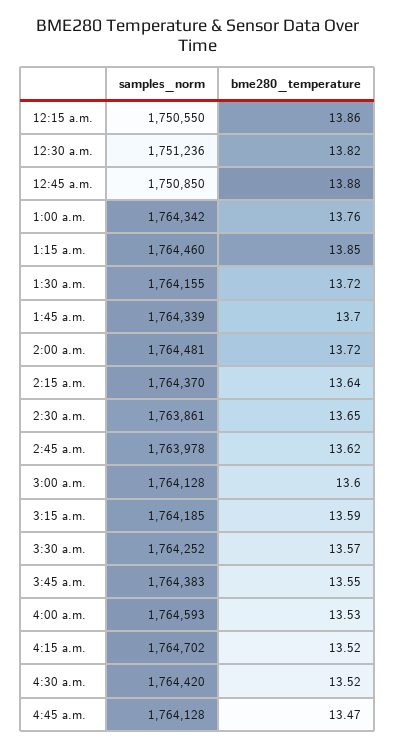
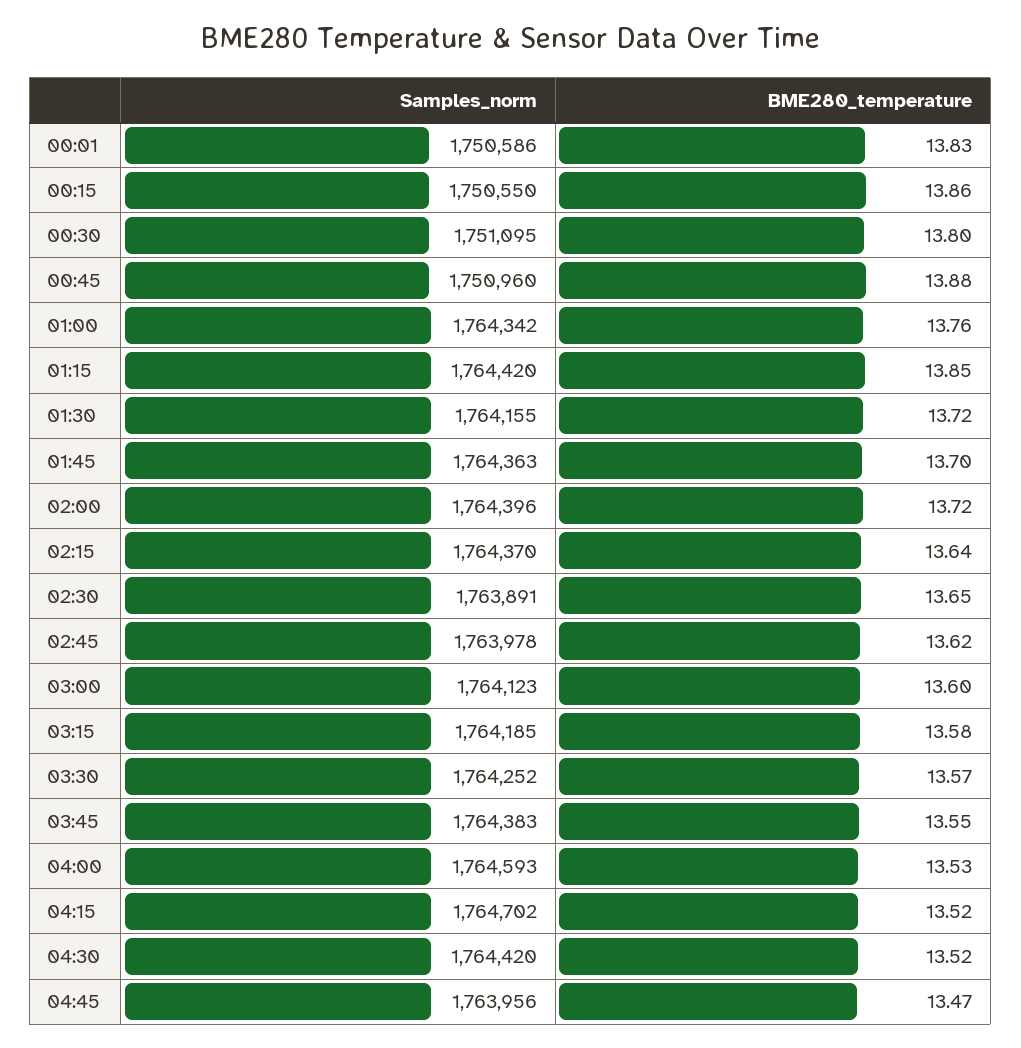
  {
    "samples_norm": {
      "12:15 a.m.": 1750550,
-     "12:30 a.m.": 1751236,
+     "12:30 a.m.": 1751095,
-     "12:45 a.m.": 1750850,
+     "12:45 a.m.": 1750960,
      "1:00 a.m.": 1764342,
-     "1:15 a.m.": 1764460,
+     "1:15 a.m.": 1764420,
      "1:30 a.m.": 1764155,
-     "1:45 a.m.": 1764339,
+     "1:45 a.m.": 1764363,
-     "2:00 a.m.": 1764481,
+     "2:00 a.m.": 1764396,
      "2:15 a.m.": 1764370,
-     "2:30 a.m.": 1763861,
+     "2:30 a.m.": 1763891,
      "2:45 a.m.": 1763978,
-     "3:00 a.m.": 1764128,
+     "3:00 a.m.": 1764123,
      "3:15 a.m.": 1764185,
      "3:30 a.m.": 1764252,
      "3:45 a.m.": 1764383,
      "4:00 a.m.": 1764593,
      "4:15 a.m.": 1764702,
      "4:30 a.m.": 1764420,
-     "4:45 a.m.": 1764128
+     "4:45 a.m.": 1763956,
+     "00:01": 1750586
    },
    "bme280_temperature": {
      "12:15 a.m.": 13.86,
-     "12:30 a.m.": 13.82,
+     "12:30 a.m.": 13.8,
      "12:45 a.m.": 13.88,
      "1:00 a.m.": 13.76,
      "1:15 a.m.": 13.85,
      "1:30 a.m.": 13.72,
      "1:45 a.m.": 13.7,
      "2:00 a.m.": 13.72,
      "2:15 a.m.": 13.64,
      "2:30 a.m.": 13.65,
      "2:45 a.m.": 13.62,
      "3:00 a.m.": 13.6,
-     "3:15 a.m.": 13.59,
+     "3:15 a.m.": 13.58,
      "3:30 a.m.": 13.57,
      "3:45 a.m.": 13.55,
      "4:00 a.m.": 13.53,
      "4:15 a.m.": 13.52,
      "4:30 a.m.": 13.52,
-     "4:45 a.m.": 13.47
+     "4:45 a.m.": 13.47,
+     "00:01": 13.83
    }
  }

